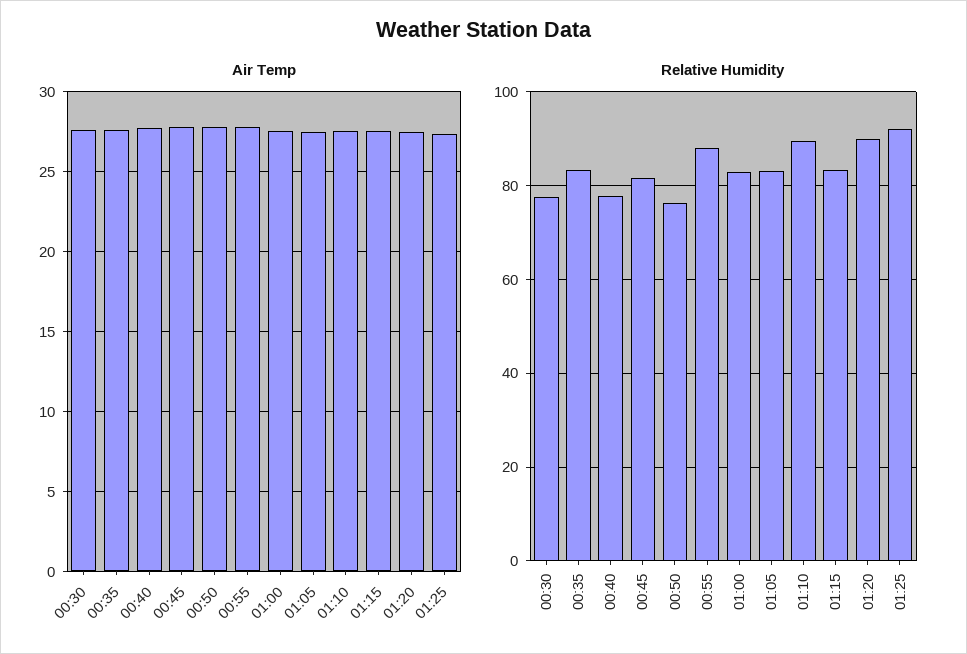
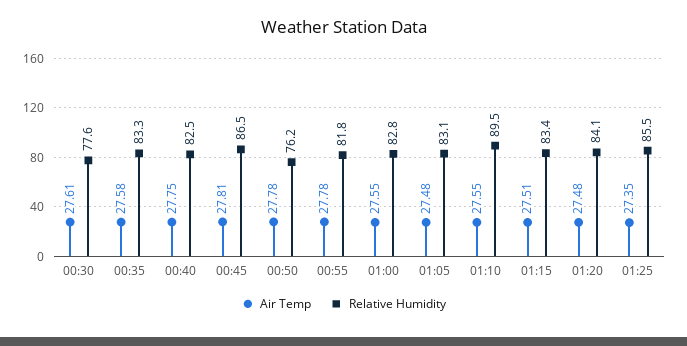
  {
    "Air Temp": {
      "00:30": 27.61,
      "00:35": 27.58,
      "00:40": 27.75,
      "00:45": 27.81,
      "00:50": 27.78,
      "00:55": 27.78,
      "01:00": 27.55,
      "01:05": 27.48,
      "01:10": 27.55,
      "01:15": 27.51,
      "01:20": 27.48,
      "01:25": 27.35
    },
    "Relative Humidity": {
      "00:30": 77.6,
      "00:35": 83.3,
-     "00:40": 78,
+     "00:40": 82.5,
-     "00:45": 82,
+     "00:45": 86.5,
      "00:50": 76.2,
-     "00:55": 88,
+     "00:55": 81.8,
      "01:00": 82.8,
      "01:05": 83.1,
      "01:10": 89.5,
      "01:15": 83.4,
-     "01:20": 90,
+     "01:20": 84.1,
-     "01:25": 92
+     "01:25": 85.5
    }
  }

